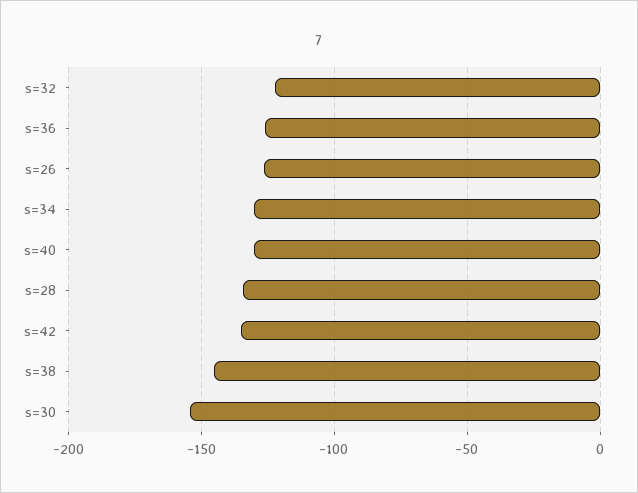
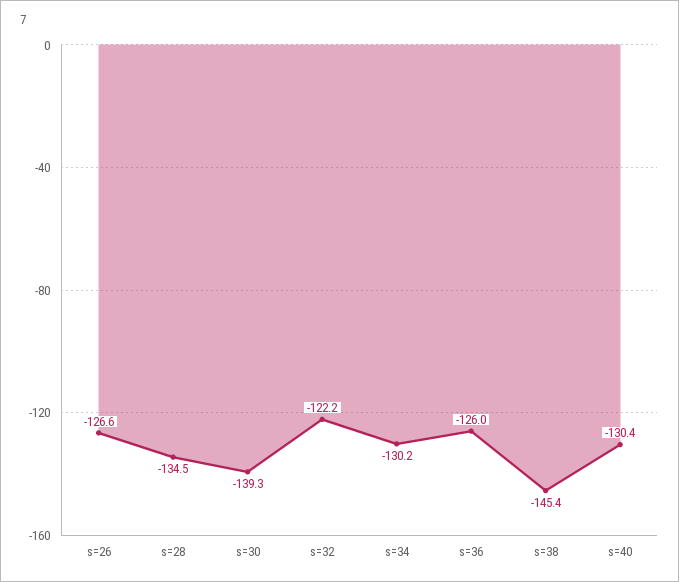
  {
    "s=32": -122.2,
    "s=36": -126,
    "s=26": -126.6,
    "s=34": -130.2,
    "s=40": -130.4,
    "s=28": -134.5,
-   "s=42": -135,
    "s=38": -145.4,
-   "s=30": -155
+   "s=30": -139.3
  }

